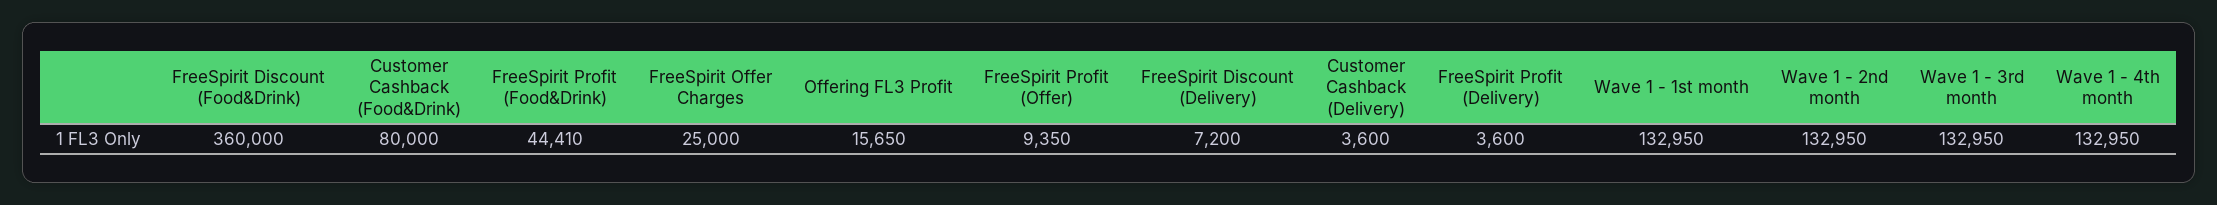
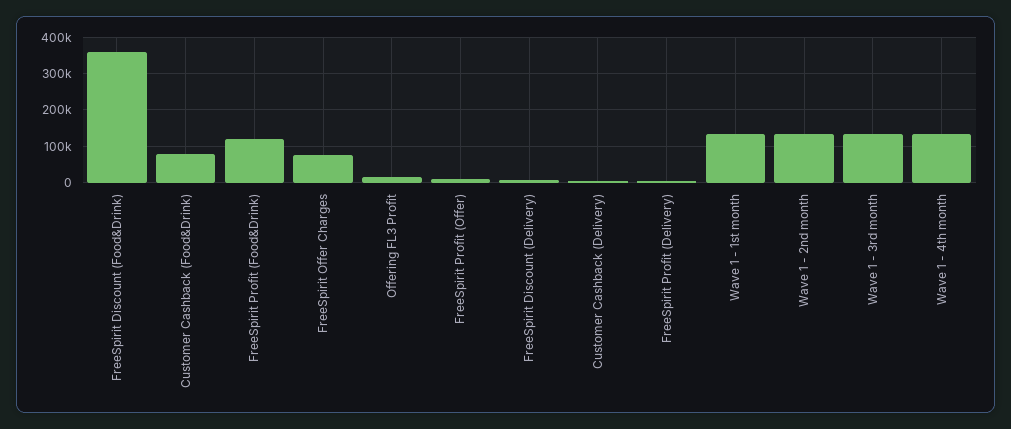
  {
    "FreeSpirit Discount (Food&Drink)": 360000,
    "Customer Cashback (Food&Drink)": 80000,
-   "FreeSpirit Profit (Food&Drink)": 44410,
+   "FreeSpirit Profit (Food&Drink)": 120000,
-   "FreeSpirit Offer Charges": 25000,
+   "FreeSpirit Offer Charges": 80000,
    "Offering FL3 Profit": 15650,
    "FreeSpirit Profit (Offer)": 9350,
    "FreeSpirit Discount (Delivery)": 7200,
    "Customer Cashback (Delivery)": 3600,
    "FreeSpirit Profit (Delivery)": 3600,
    "Wave 1 - 1st month": 132950,
    "Wave 1 - 2nd month": 132950,
    "Wave 1 - 3rd month": 132950,
    "Wave 1 - 4th month": 132950
  }

